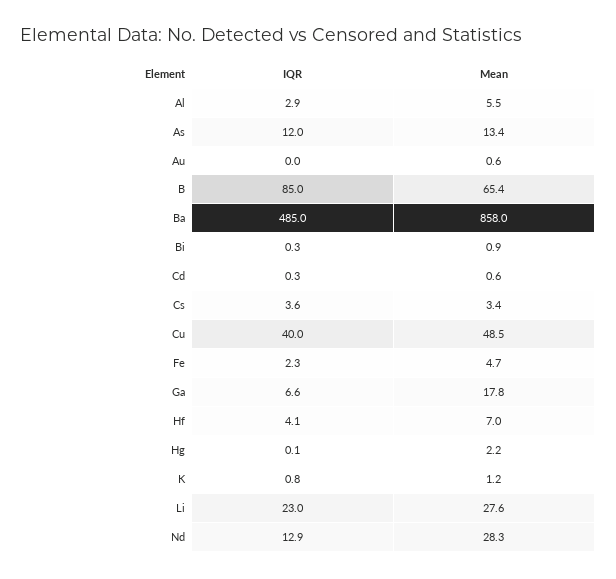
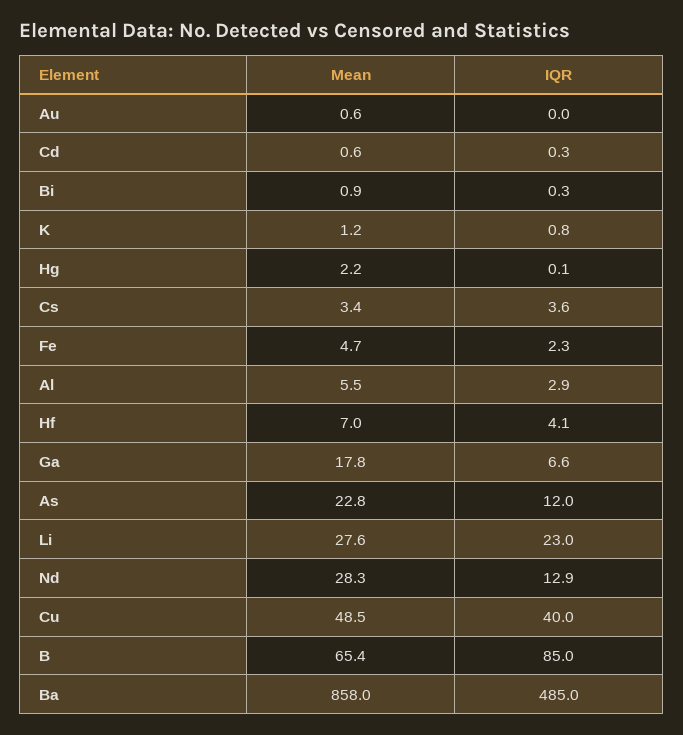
  {
    "IQR": {
      "Al": 2.9,
      "As": 12,
      "Au": 0,
      "B": 85,
      "Ba": 485,
      "Bi": 0.3,
      "Cd": 0.3,
      "Cs": 3.6,
      "Cu": 40,
      "Fe": 2.3,
      "Ga": 6.6,
      "Hf": 4.1,
      "Hg": 0.1,
      "K": 0.8,
      "Li": 23,
      "Nd": 12.9
    },
    "Mean": {
      "Al": 5.5,
-     "As": 13.4,
+     "As": 22.8,
      "Au": 0.6,
      "B": 65.4,
      "Ba": 858,
      "Bi": 0.9,
      "Cd": 0.6,
      "Cs": 3.4,
      "Cu": 48.5,
      "Fe": 4.7,
      "Ga": 17.8,
      "Hf": 7,
      "Hg": 2.2,
      "K": 1.2,
      "Li": 27.6,
      "Nd": 28.3
    }
  }

